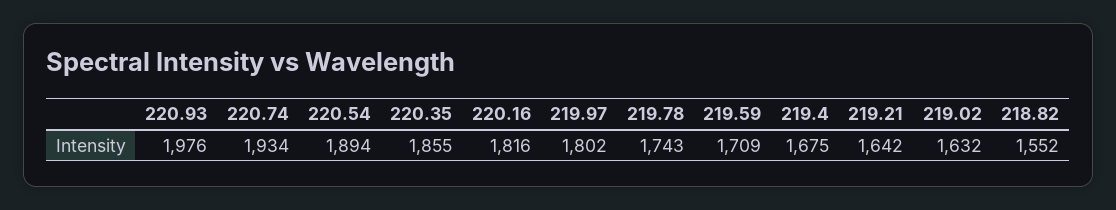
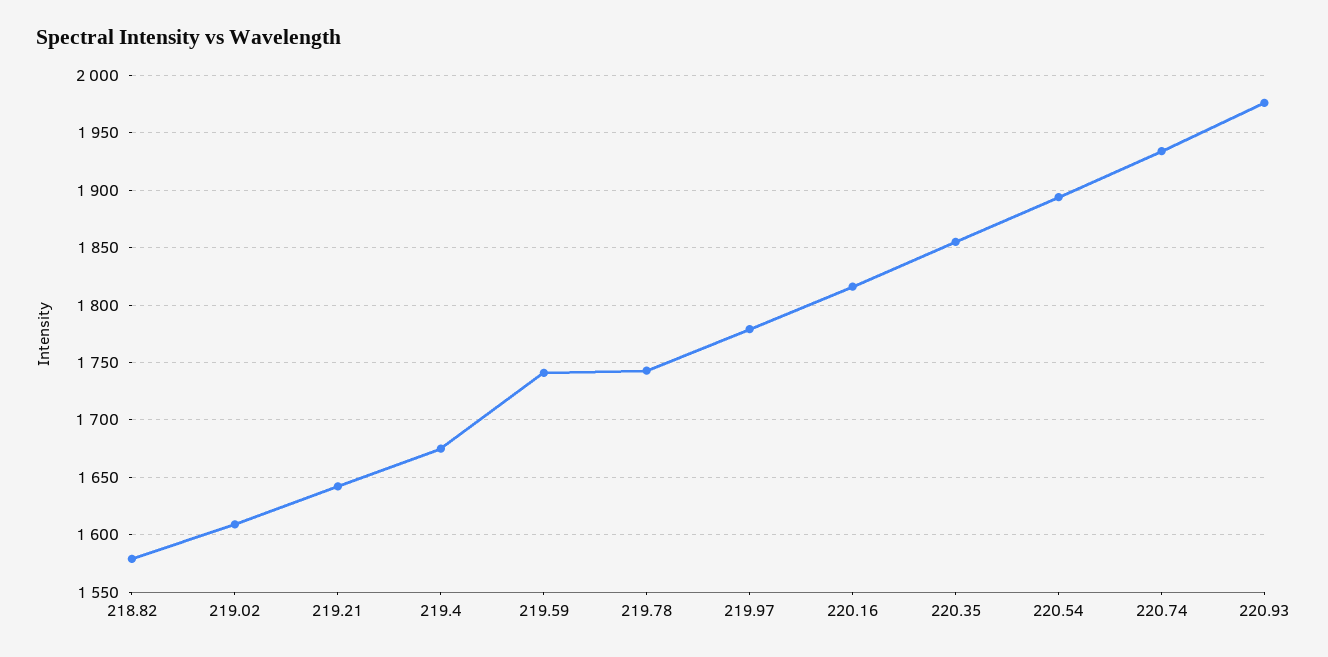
  {
    "220.93": 1976,
    "220.74": 1934,
    "220.54": 1894,
    "220.35": 1855,
    "220.16": 1816,
-   "219.97": 1802,
+   "219.97": 1780,
    "219.78": 1743,
-   "219.59": 1709,
+   "219.59": 1740,
    "219.4": 1675,
    "219.21": 1642,
-   "219.02": 1632,
+   "219.02": 1610,
-   "218.82": 1552
+   "218.82": 1580
  }

